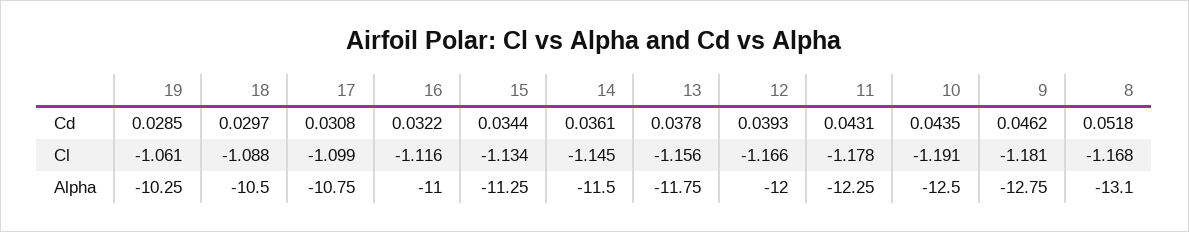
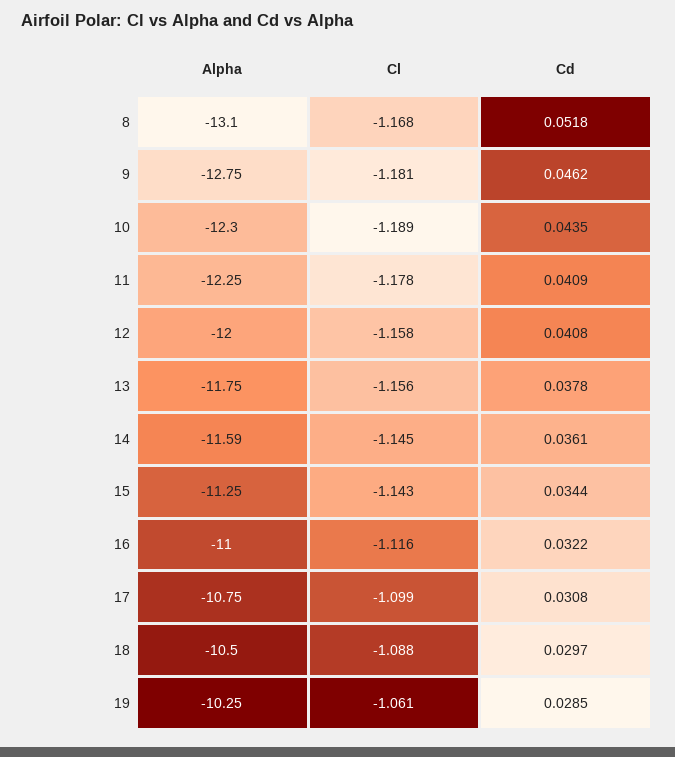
  {
    "19": {
      "Cd": 0.0285,
      "Cl": -1.061,
      "Alpha": -10.25
    },
    "18": {
      "Cd": 0.0297,
      "Cl": -1.088,
      "Alpha": -10.5
    },
    "17": {
      "Cd": 0.0308,
      "Cl": -1.099,
      "Alpha": -10.75
    },
    "16": {
      "Cd": 0.0322,
      "Cl": -1.116,
      "Alpha": -11
    },
    "15": {
      "Cd": 0.0344,
-     "Cl": -1.134,
+     "Cl": -1.143,
      "Alpha": -11.25
    },
    "14": {
      "Cd": 0.0361,
      "Cl": -1.145,
-     "Alpha": -11.5
+     "Alpha": -11.59
    },
    "13": {
      "Cd": 0.0378,
      "Cl": -1.156,
      "Alpha": -11.75
    },
    "12": {
-     "Cd": 0.0393,
+     "Cd": 0.0408,
-     "Cl": -1.166,
+     "Cl": -1.158,
      "Alpha": -12
    },
    "11": {
-     "Cd": 0.0431,
+     "Cd": 0.0409,
      "Cl": -1.178,
      "Alpha": -12.25
    },
    "10": {
      "Cd": 0.0435,
-     "Cl": -1.191,
+     "Cl": -1.189,
-     "Alpha": -12.5
+     "Alpha": -12.3
    },
    "9": {
      "Cd": 0.0462,
      "Cl": -1.181,
      "Alpha": -12.75
    },
    "8": {
      "Cd": 0.0518,
      "Cl": -1.168,
      "Alpha": -13.1
    }
  }

